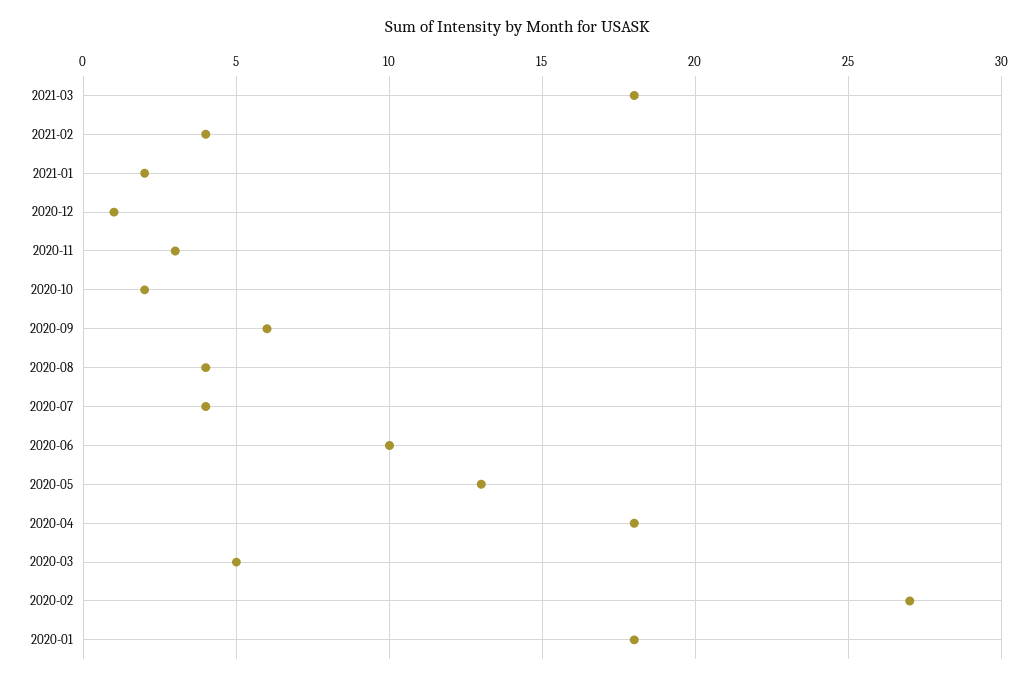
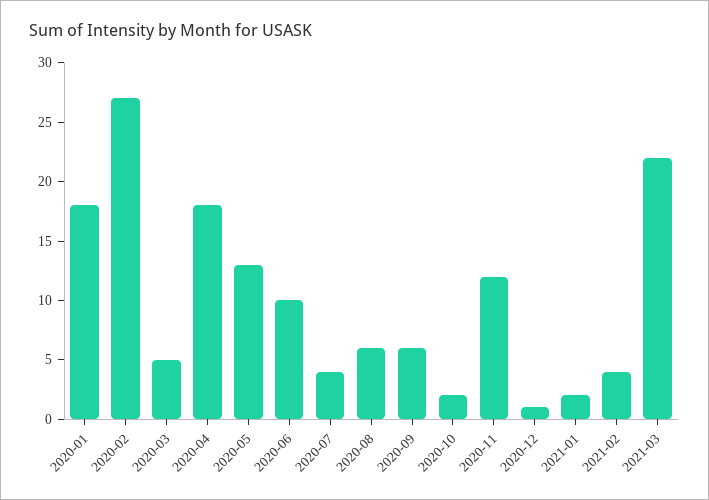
  {
-   "2021-03": 18,
+   "2021-03": 22,
    "2021-02": 4,
    "2021-01": 2,
    "2020-12": 1,
-   "2020-11": 3,
+   "2020-11": 12,
    "2020-10": 2,
    "2020-09": 6,
-   "2020-08": 4,
+   "2020-08": 6,
    "2020-07": 4,
    "2020-06": 10,
    "2020-05": 13,
    "2020-04": 18,
    "2020-03": 5,
    "2020-02": 27,
    "2020-01": 18
  }

